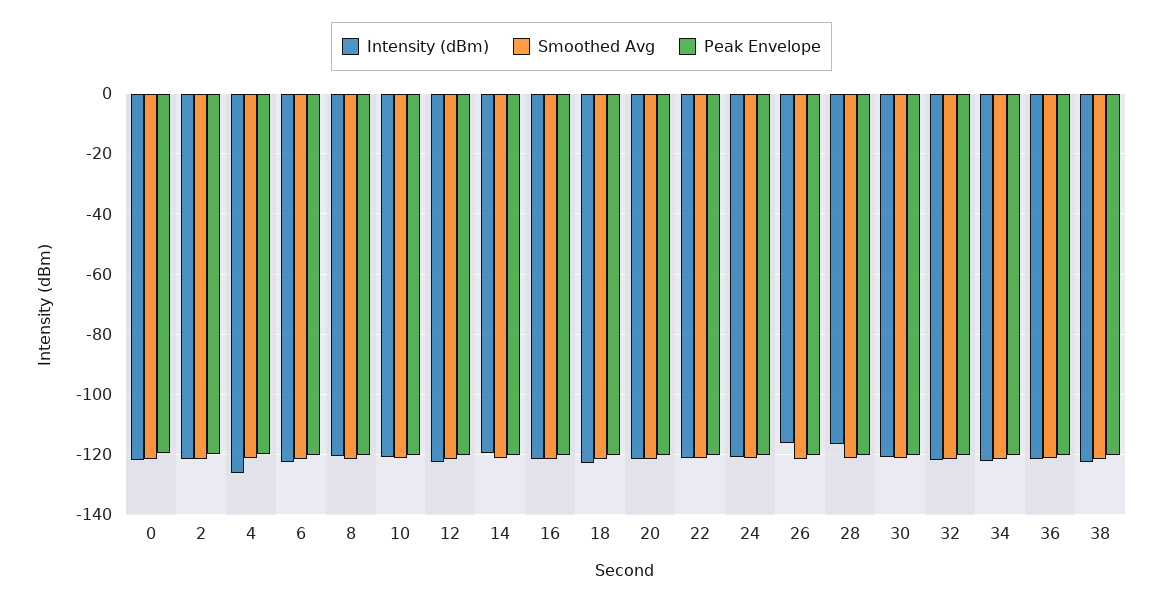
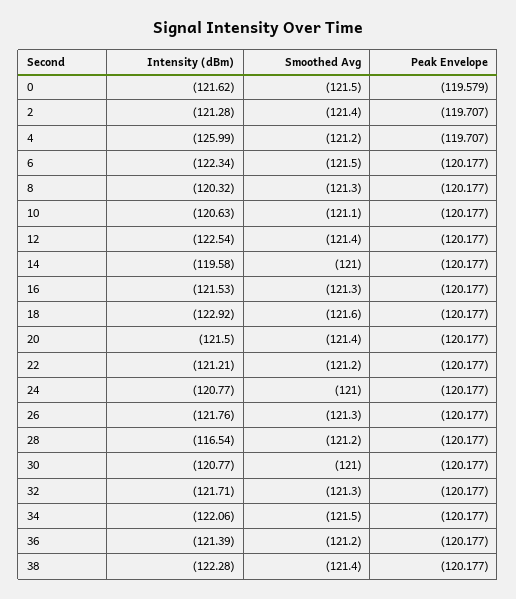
  {
    "Intensity (dBm)": {
      "0": -121.62,
      "2": -121.28,
      "4": -125.99,
      "6": -122.34,
      "8": -120.32,
      "10": -120.63,
      "12": -122.54,
      "14": -119.58,
      "16": -121.53,
      "18": -122.92,
      "20": -121.5,
      "22": -121.21,
      "24": -120.77,
-     "26": -116,
+     "26": -121.76,
      "28": -116.54,
      "30": -120.77,
      "32": -121.71,
      "34": -122.06,
      "36": -121.39,
      "38": -122.28
    },
    "Smoothed Avg": {
      "0": -121.5,
      "2": -121.4,
      "4": -121.2,
      "6": -121.5,
      "8": -121.3,
      "10": -121.1,
      "12": -121.4,
      "14": -121,
      "16": -121.3,
      "18": -121.6,
      "20": -121.4,
      "22": -121.2,
      "24": -121,
      "26": -121.3,
      "28": -121.2,
      "30": -121,
      "32": -121.3,
      "34": -121.5,
      "36": -121.2,
      "38": -121.4
    },
    "Peak Envelope": {
      "0": -119.579,
      "2": -119.707,
      "4": -119.707,
      "6": -120.177,
      "8": -120.177,
      "10": -120.177,
      "12": -120.177,
      "14": -120.177,
      "16": -120.177,
      "18": -120.177,
      "20": -120.177,
      "22": -120.177,
      "24": -120.177,
      "26": -120.177,
      "28": -120.177,
      "30": -120.177,
      "32": -120.177,
      "34": -120.177,
      "36": -120.177,
      "38": -120.177
    }
  }

